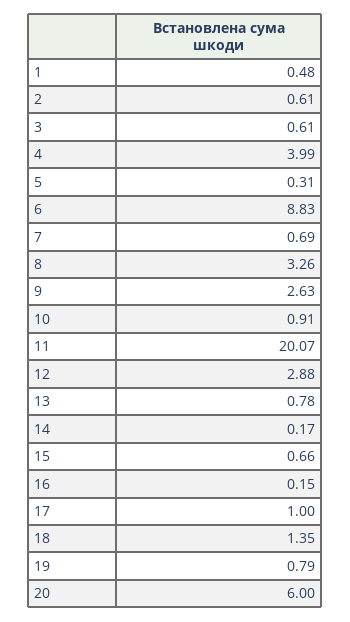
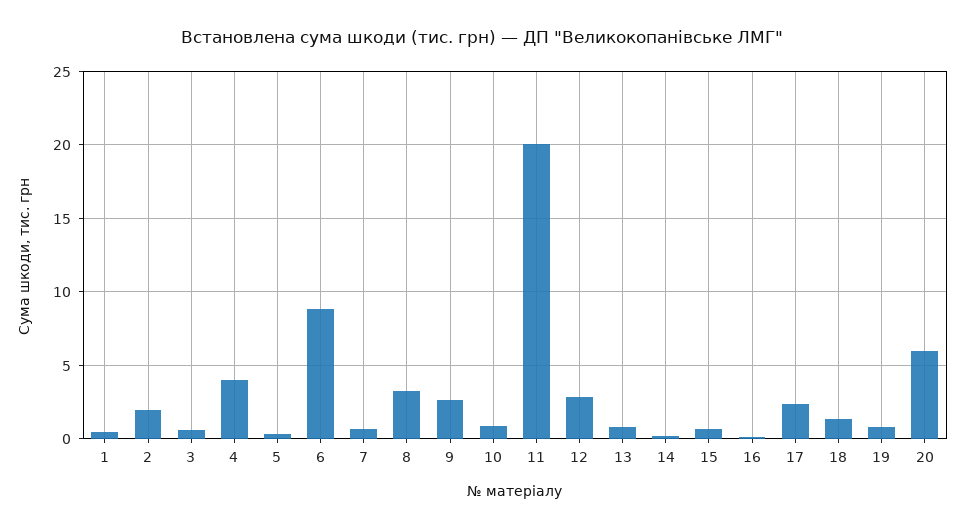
  {
    "1": 0.48,
-   "2": 0.61,
+   "2": 2,
    "3": 0.61,
    "4": 3.99,
    "5": 0.31,
    "6": 8.83,
    "7": 0.69,
    "8": 3.26,
    "9": 2.63,
    "10": 0.91,
    "11": 20.07,
    "12": 2.88,
    "13": 0.78,
    "14": 0.17,
    "15": 0.66,
    "16": 0.15,
-   "17": 1,
+   "17": 2.5,
    "18": 1.35,
    "19": 0.79,
    "20": 6
  }

